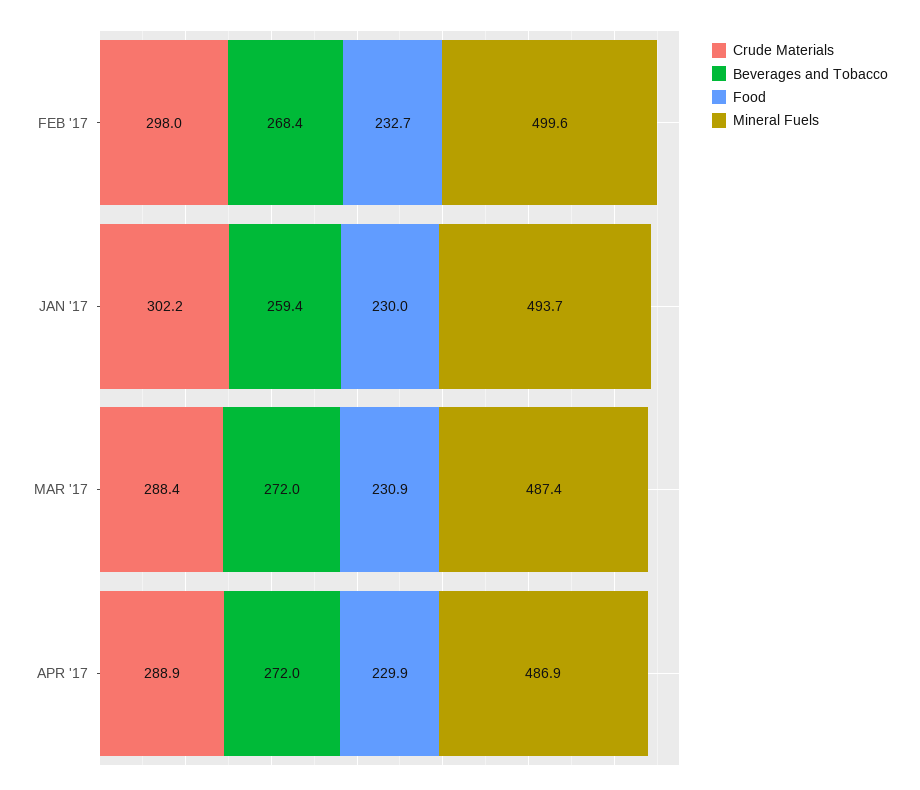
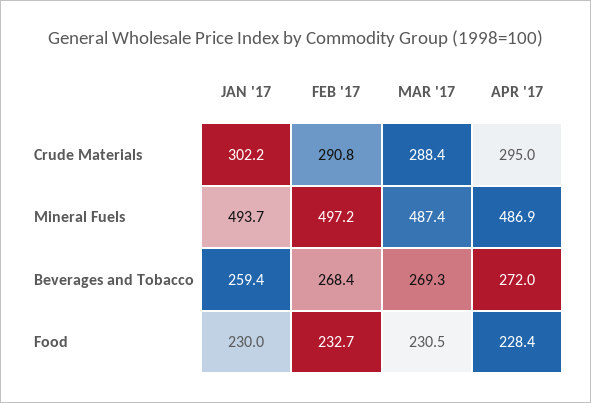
  {
    "Crude Materials": {
-     "FEB '17": 298,
+     "FEB '17": 290.8,
      "JAN '17": 302.2,
      "MAR '17": 288.4,
-     "APR '17": 288.9
+     "APR '17": 295
    },
    "Beverages and Tobacco": {
      "FEB '17": 268.4,
      "JAN '17": 259.4,
-     "MAR '17": 272,
+     "MAR '17": 269.3,
      "APR '17": 272
    },
    "Food": {
      "FEB '17": 232.7,
      "JAN '17": 230,
-     "MAR '17": 230.9,
+     "MAR '17": 230.5,
-     "APR '17": 229.9
+     "APR '17": 228.4
    },
    "Mineral Fuels": {
-     "FEB '17": 499.6,
+     "FEB '17": 497.2,
      "JAN '17": 493.7,
      "MAR '17": 487.4,
      "APR '17": 486.9
    }
  }

